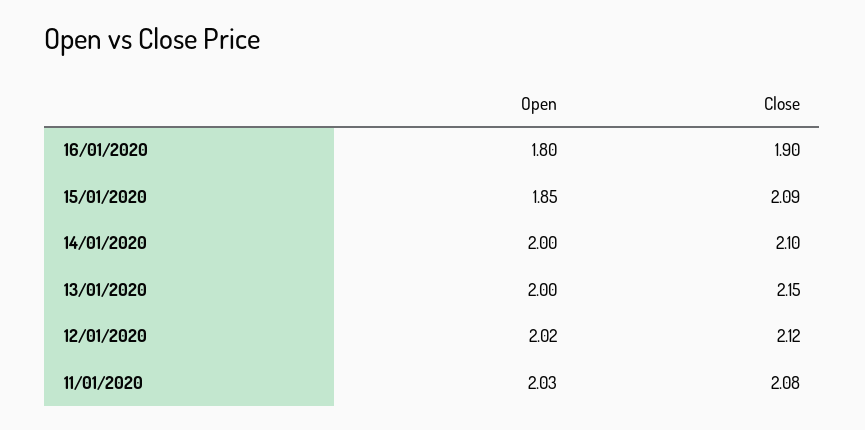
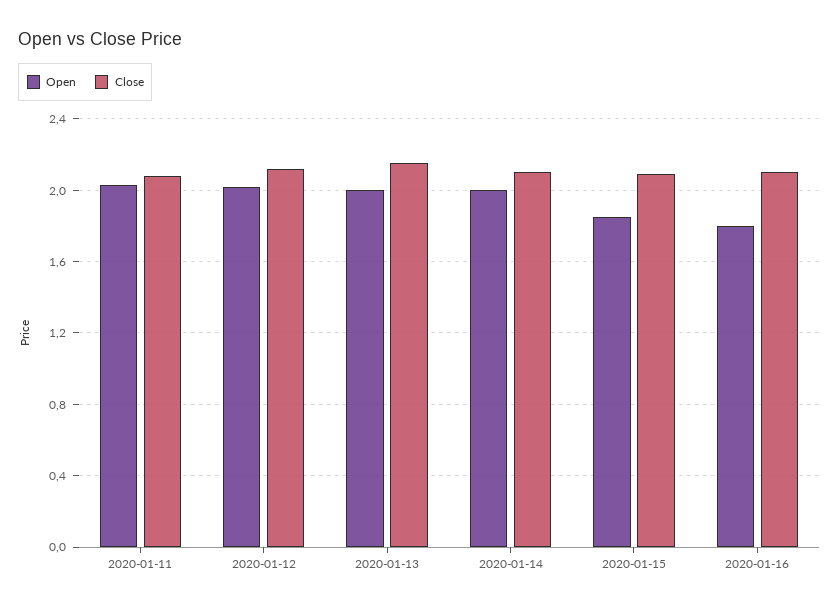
  {
    "Open": {
      "16/01/2020": 1.8,
      "15/01/2020": 1.85,
      "14/01/2020": 2,
      "13/01/2020": 2,
      "12/01/2020": 2.02,
      "11/01/2020": 2.03
    },
    "Close": {
-     "16/01/2020": 1.9,
+     "16/01/2020": 2.1,
      "15/01/2020": 2.09,
      "14/01/2020": 2.1,
      "13/01/2020": 2.15,
      "12/01/2020": 2.12,
      "11/01/2020": 2.08
    }
  }

